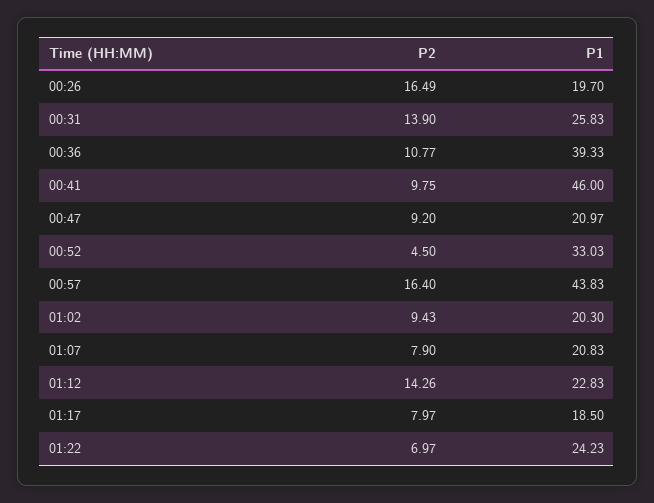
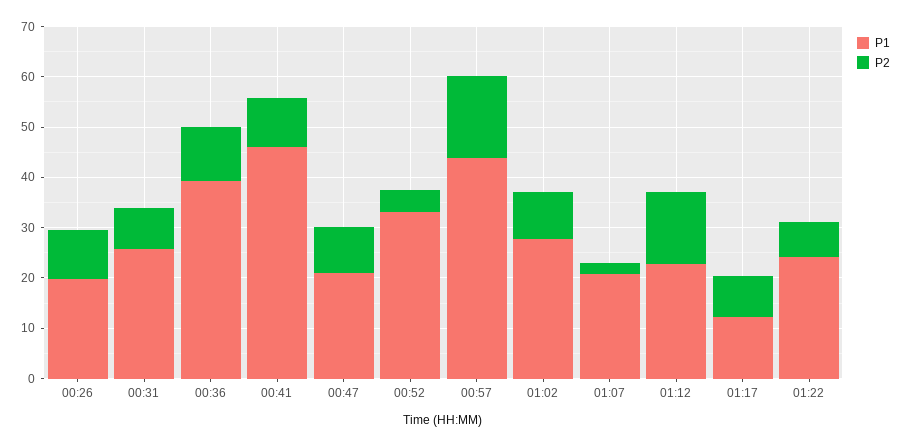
  {
    "P2": {
-     "00:26": 16.49,
+     "00:26": 10,
-     "00:31": 13.9,
+     "00:31": 8,
      "00:36": 10.77,
      "00:41": 9.75,
      "00:47": 9.2,
      "00:52": 4.5,
      "00:57": 16.4,
      "01:02": 9.43,
-     "01:07": 7.9,
+     "01:07": 2,
      "01:12": 14.26,
      "01:17": 7.97,
      "01:22": 6.97
    },
    "P1": {
      "00:26": 19.7,
      "00:31": 25.83,
      "00:36": 39.33,
      "00:41": 46,
      "00:47": 20.97,
      "00:52": 33.03,
      "00:57": 43.83,
-     "01:02": 20.3,
+     "01:02": 28,
      "01:07": 20.83,
      "01:12": 22.83,
-     "01:17": 18.5,
+     "01:17": 12,
      "01:22": 24.23
    }
  }

